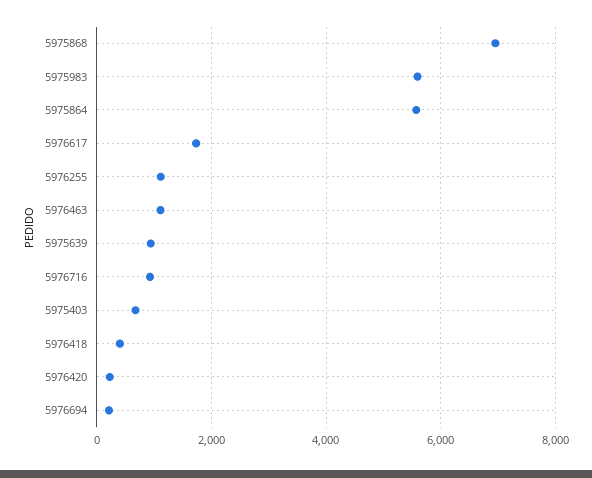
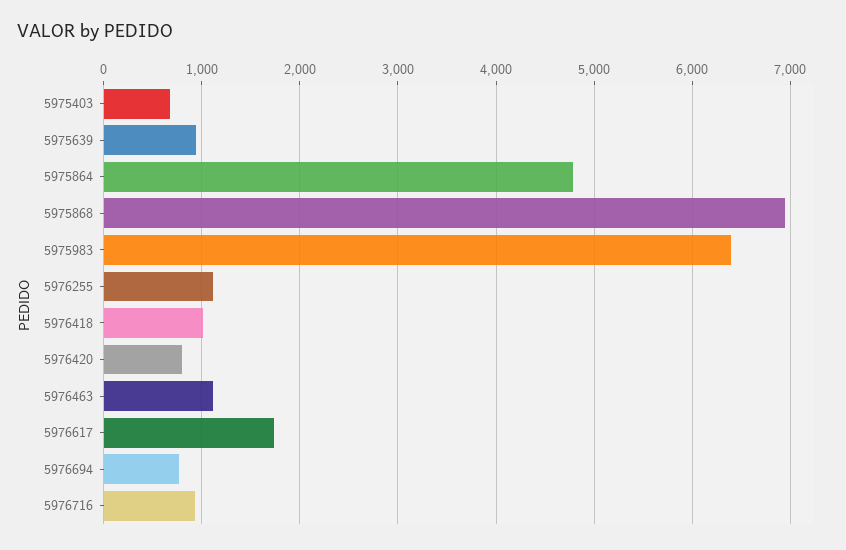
  {
    "5975868": 6900,
-   "5975983": 5600,
+   "5975983": 6400,
-   "5975864": 5600,
+   "5975864": 4800,
    "5976617": 1700,
    "5976255": 1100,
    "5976463": 1100,
    "5975639": 900,
    "5976716": 900,
    "5975403": 700,
-   "5976418": 400,
+   "5976418": 1000,
-   "5976420": 200,
+   "5976420": 800,
-   "5976694": 200
+   "5976694": 800
  }

